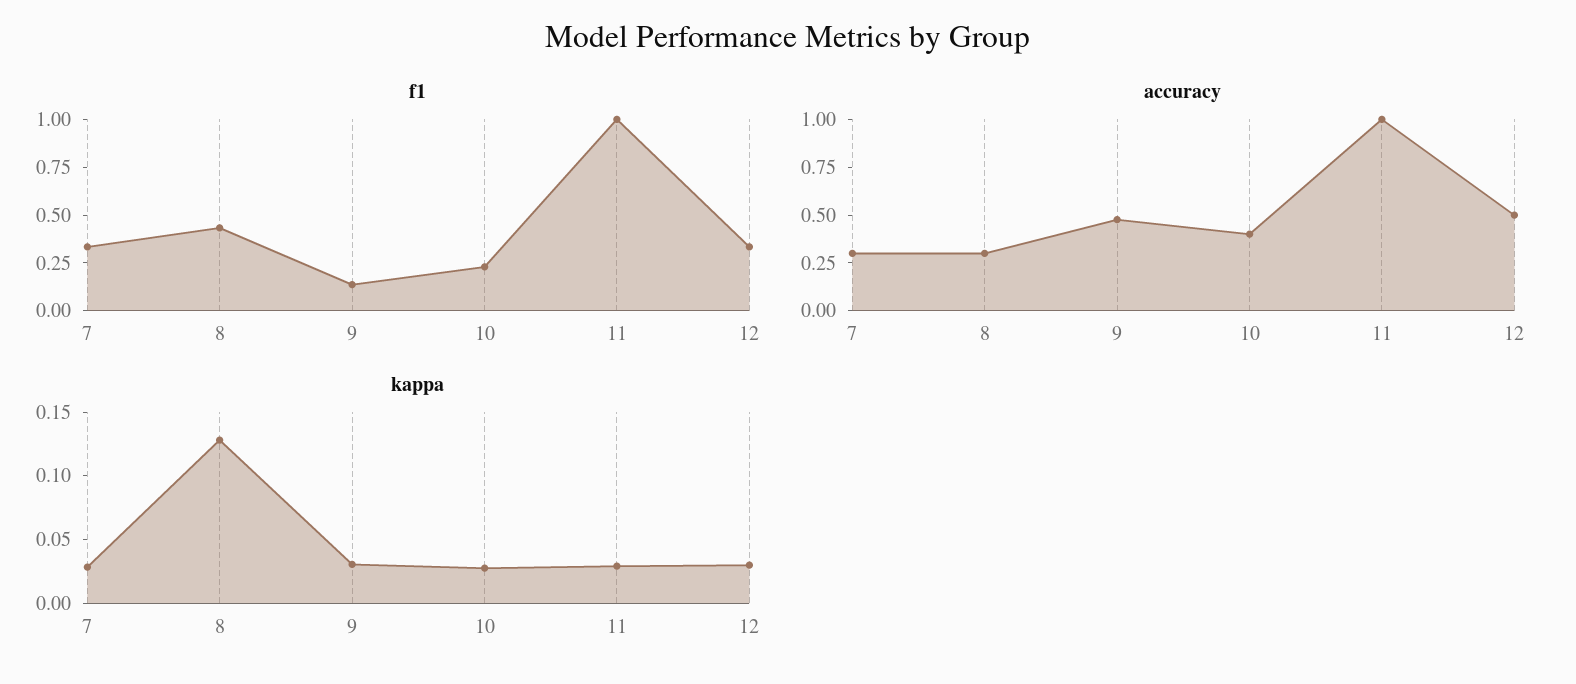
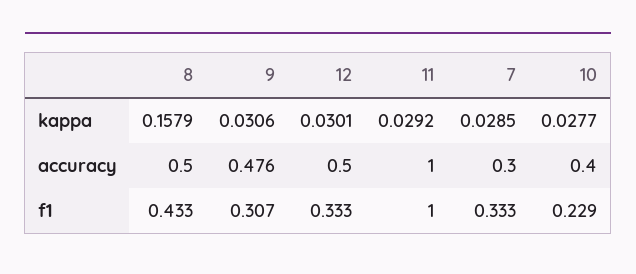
  {
    "f1": {
      "7": 0.333,
      "8": 0.433,
-     "9": 0.15,
+     "9": 0.307,
      "10": 0.229,
      "11": 1,
      "12": 0.333
    },
    "accuracy": {
      "7": 0.3,
-     "8": 0.3,
+     "8": 0.5,
      "9": 0.476,
      "10": 0.4,
      "11": 1,
      "12": 0.5
    },
    "kappa": {
      "7": 0.0285,
-     "8": 0.13,
+     "8": 0.1579,
      "9": 0.0306,
      "10": 0.0277,
      "11": 0.0292,
      "12": 0.0301
    }
  }

